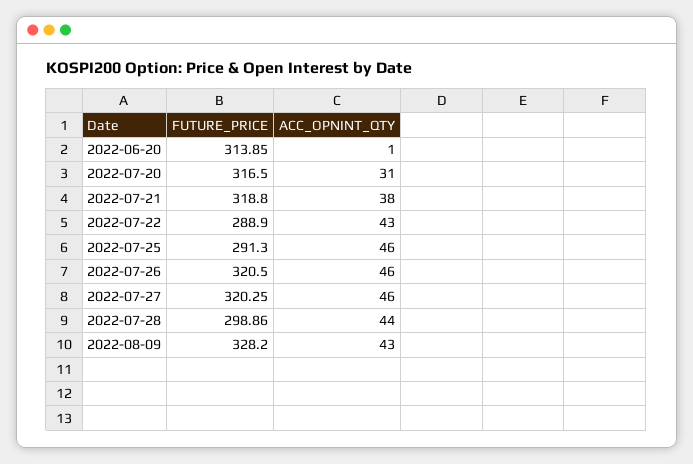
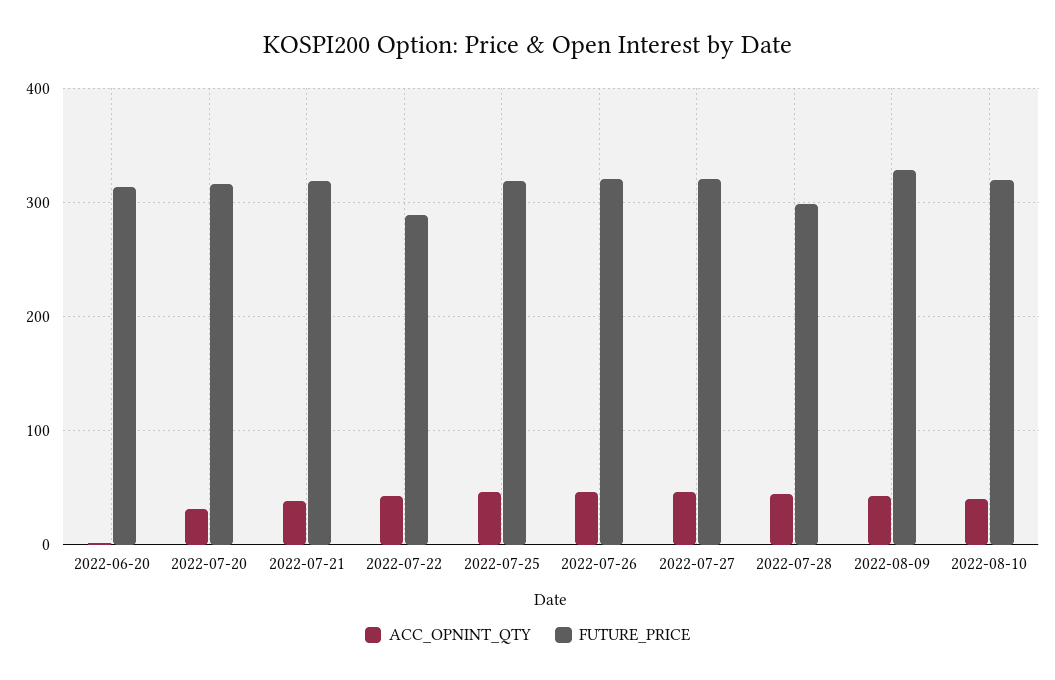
  {
    "FUTURE_PRICE": {
      "2022-06-20": 313.85,
      "2022-07-20": 316.5,
      "2022-07-21": 318.8,
      "2022-07-22": 288.9,
-     "2022-07-25": 291.3,
+     "2022-07-25": 320,
      "2022-07-26": 320.5,
      "2022-07-27": 320.25,
      "2022-07-28": 298.86,
-     "2022-08-09": 328.2
+     "2022-08-09": 328.2,
+     "2022-08-10": 320
    },
    "ACC_OPNINT_QTY": {
      "2022-06-20": 1,
      "2022-07-20": 31,
      "2022-07-21": 38,
      "2022-07-22": 43,
      "2022-07-25": 46,
      "2022-07-26": 46,
      "2022-07-27": 46,
      "2022-07-28": 44,
-     "2022-08-09": 43
+     "2022-08-09": 43,
+     "2022-08-10": 40
    }
  }

